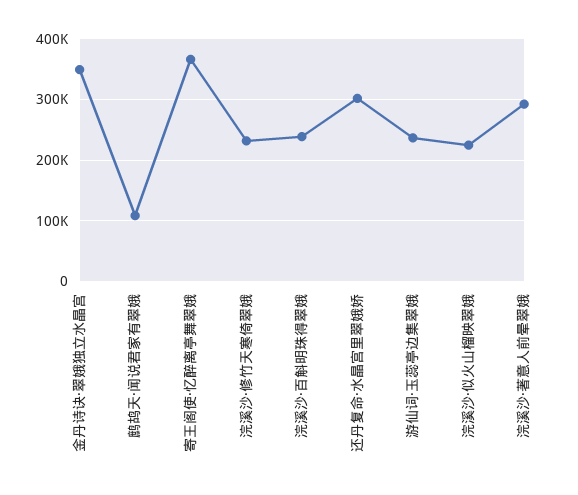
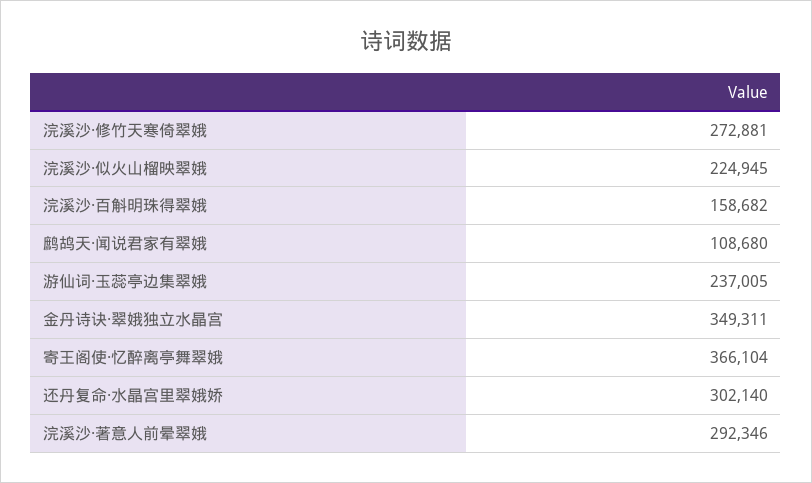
  {
    "金丹诗诀·翠娥独立水晶宫": 349311,
    "鹧鸪天·闻说君家有翠娥": 108680,
    "寄王阁使·忆醉离亭舞翠娥": 366104,
-   "浣溪沙·修竹天寒倚翠娥": 230000,
+   "浣溪沙·修竹天寒倚翠娥": 272881,
-   "浣溪沙·百斛明珠得翠娥": 240000,
+   "浣溪沙·百斛明珠得翠娥": 158682,
    "还丹复命·水晶宫里翠娥娇": 302140,
    "游仙词·玉蕊亭边集翠娥": 237005,
    "浣溪沙·似火山榴映翠娥": 224945,
    "浣溪沙·著意人前晕翠娥": 292346
  }

